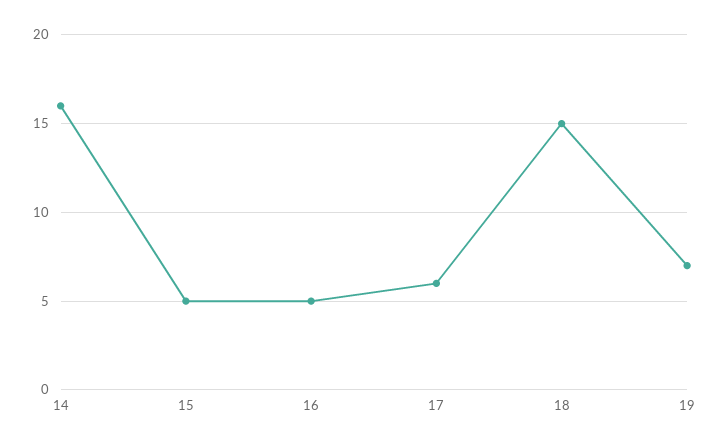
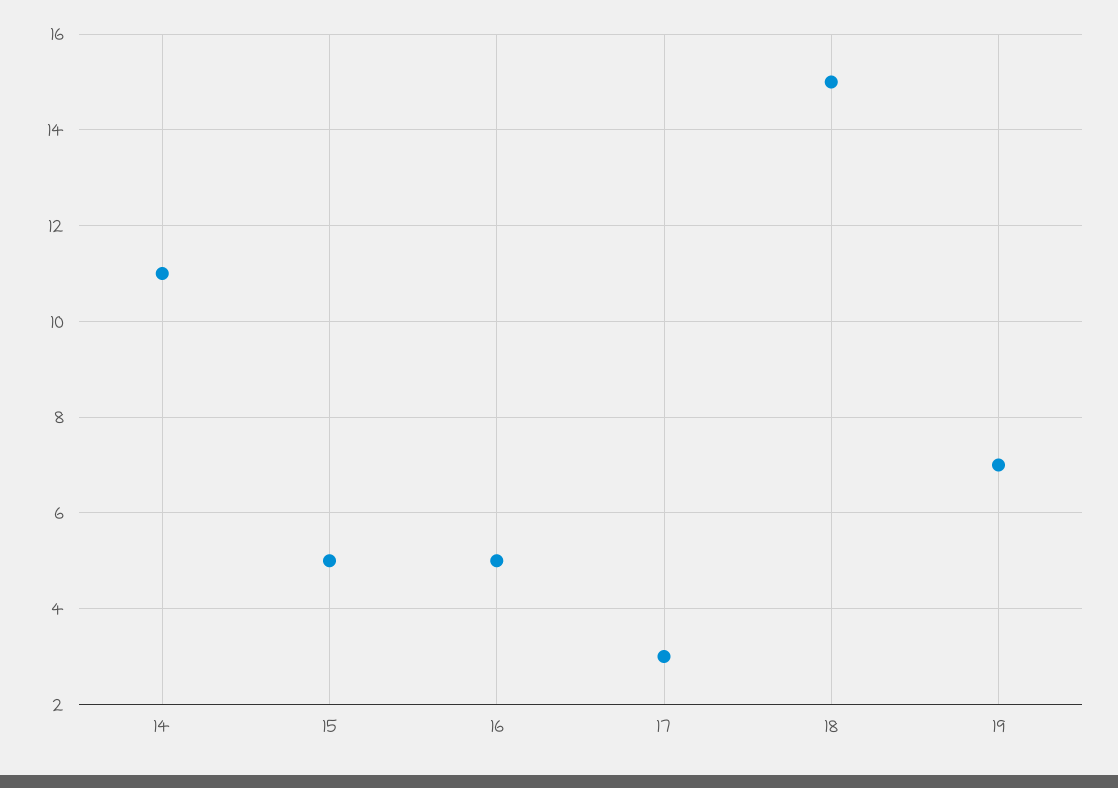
  {
-   "14": 16,
+   "14": 11,
    "15": 5,
    "16": 5,
-   "17": 6,
+   "17": 3,
    "18": 15,
    "19": 7
  }

